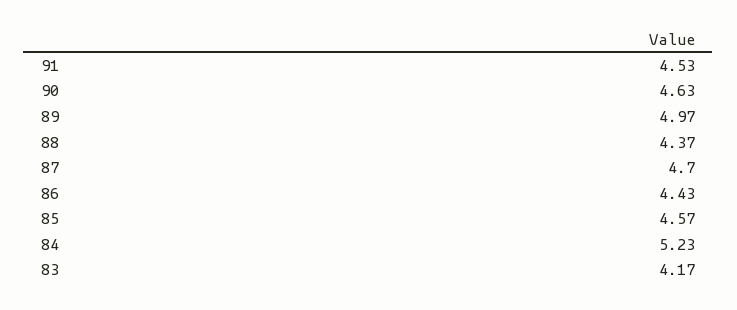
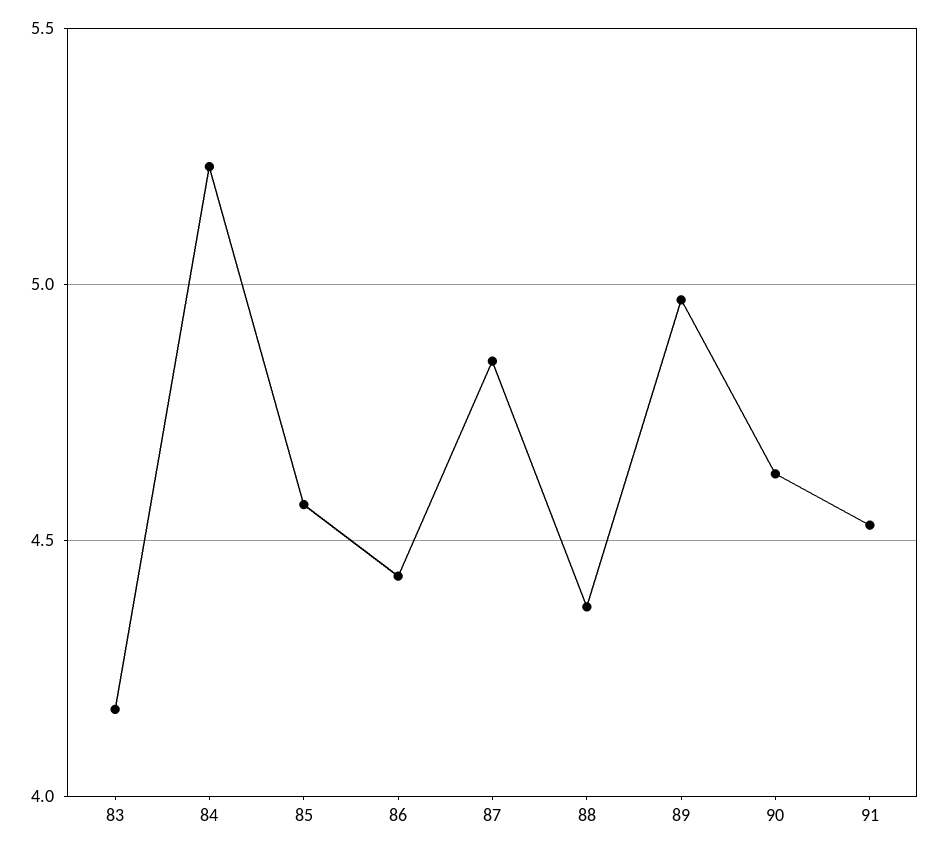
  {
    "91": 4.53,
    "90": 4.63,
    "89": 4.97,
    "88": 4.37,
-   "87": 4.7,
+   "87": 4.85,
    "86": 4.43,
    "85": 4.57,
    "84": 5.23,
    "83": 4.17
  }

